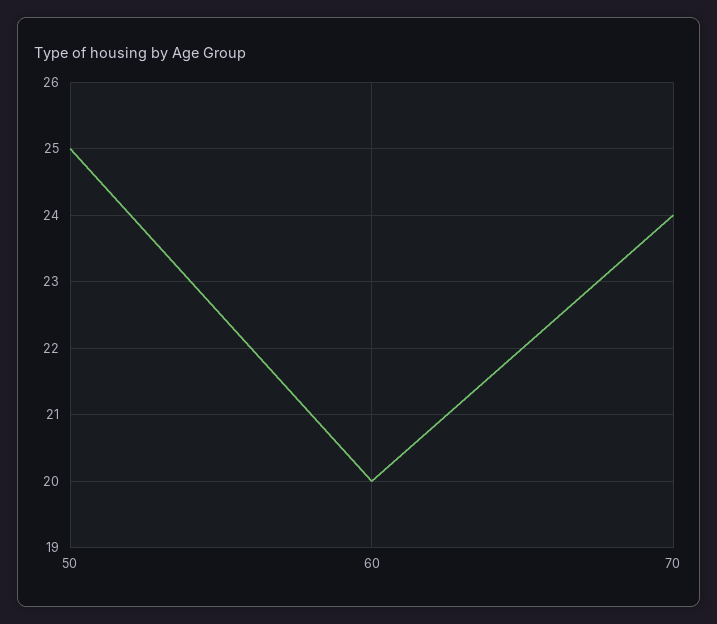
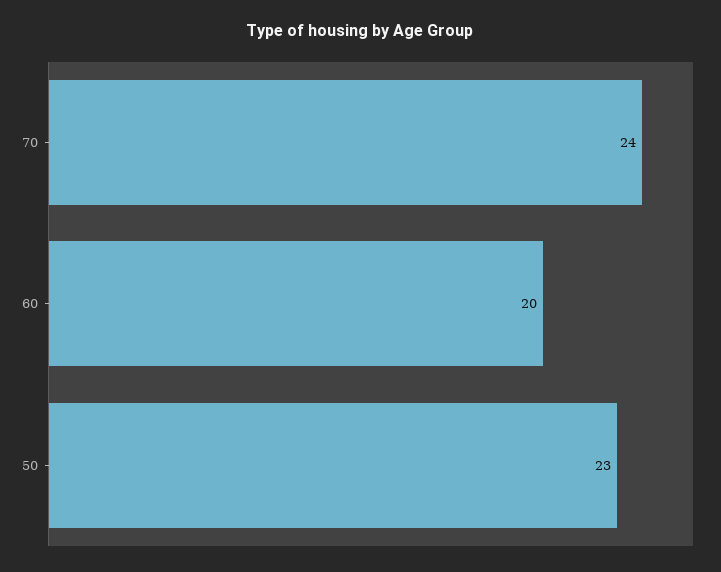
  {
-   "50": 25,
+   "50": 23,
    "60": 20,
    "70": 24
  }

